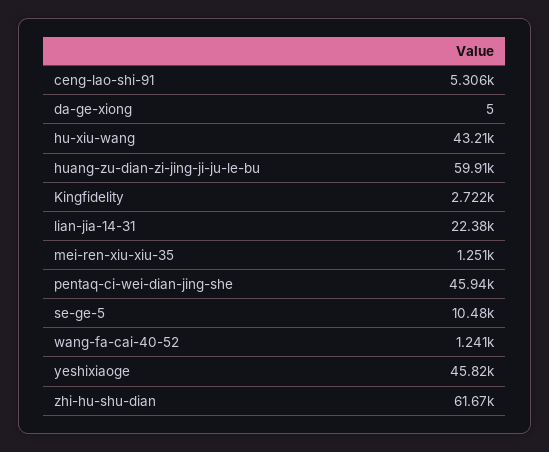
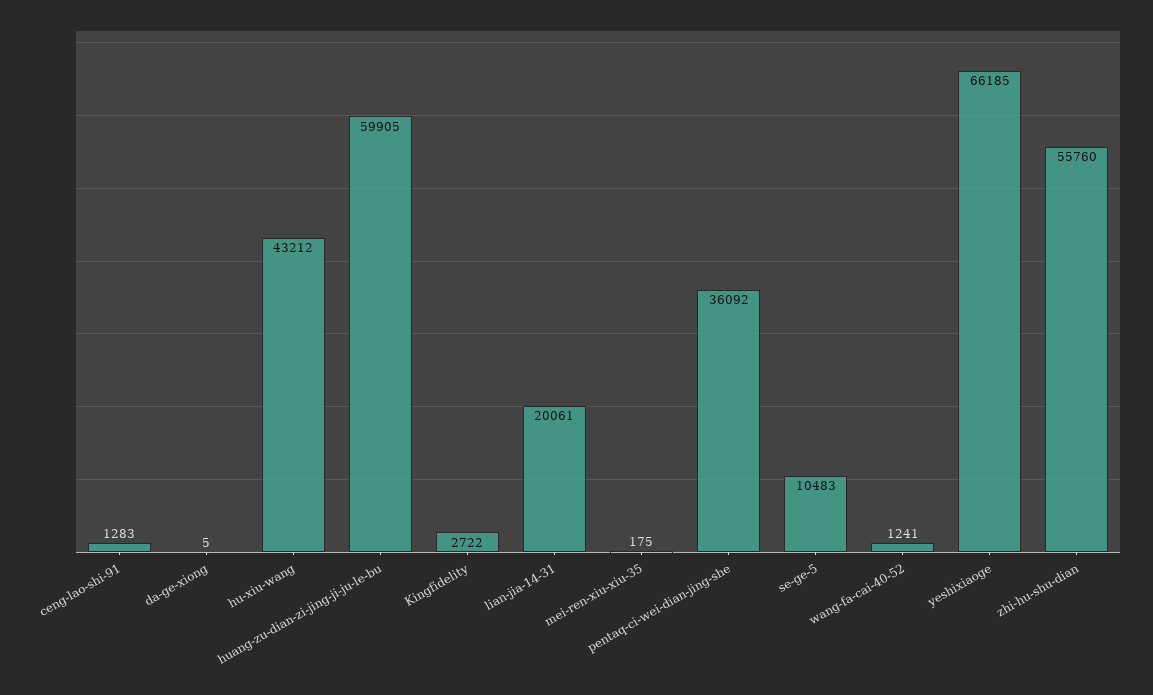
  {
-   "ceng-lao-shi-91": 5306,
+   "ceng-lao-shi-91": 1283,
    "da-ge-xiong": 5,
    "hu-xiu-wang": 43212,
    "huang-zu-dian-zi-jing-ji-ju-le-bu": 59905,
    "Kingfidelity": 2722,
-   "lian-jia-14-31": 22380,
+   "lian-jia-14-31": 20061,
-   "mei-ren-xiu-xiu-35": 1251,
+   "mei-ren-xiu-xiu-35": 175,
-   "pentaq-ci-wei-dian-jing-she": 45940,
+   "pentaq-ci-wei-dian-jing-she": 36092,
    "se-ge-5": 10483,
    "wang-fa-cai-40-52": 1241,
-   "yeshixiaoge": 45820,
+   "yeshixiaoge": 66185,
-   "zhi-hu-shu-dian": 61670
+   "zhi-hu-shu-dian": 55760
  }

